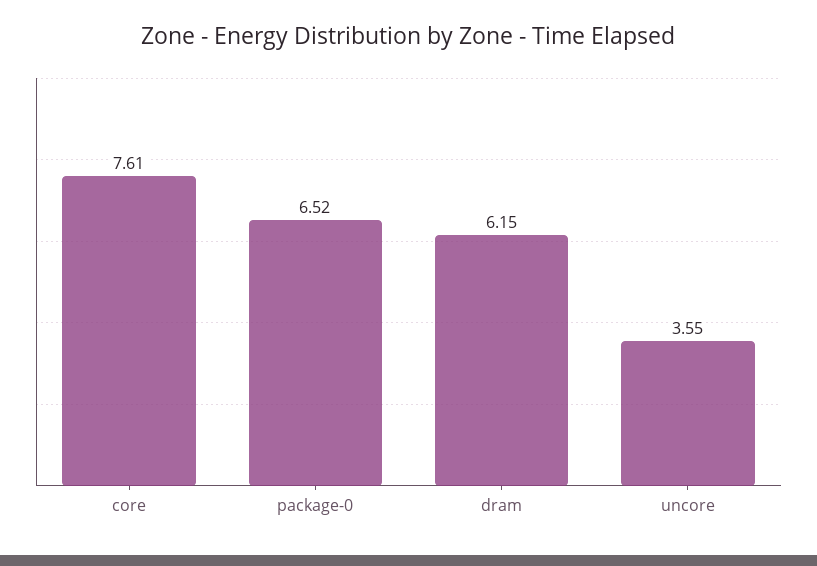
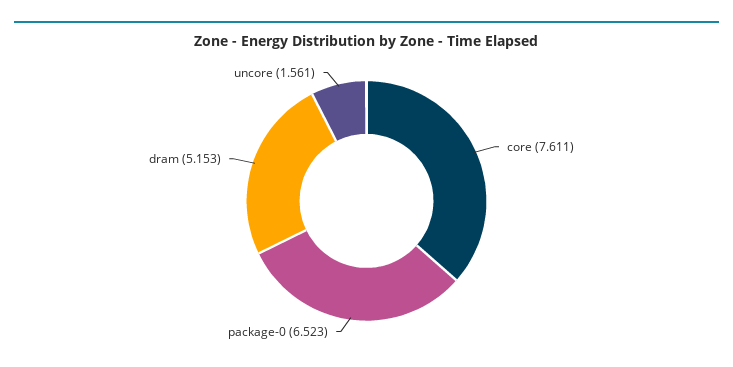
  {
    "core": 7.611,
    "package-0": 6.523,
-   "dram": 6.15,
+   "dram": 5.153,
-   "uncore": 3.55
+   "uncore": 1.561
  }

